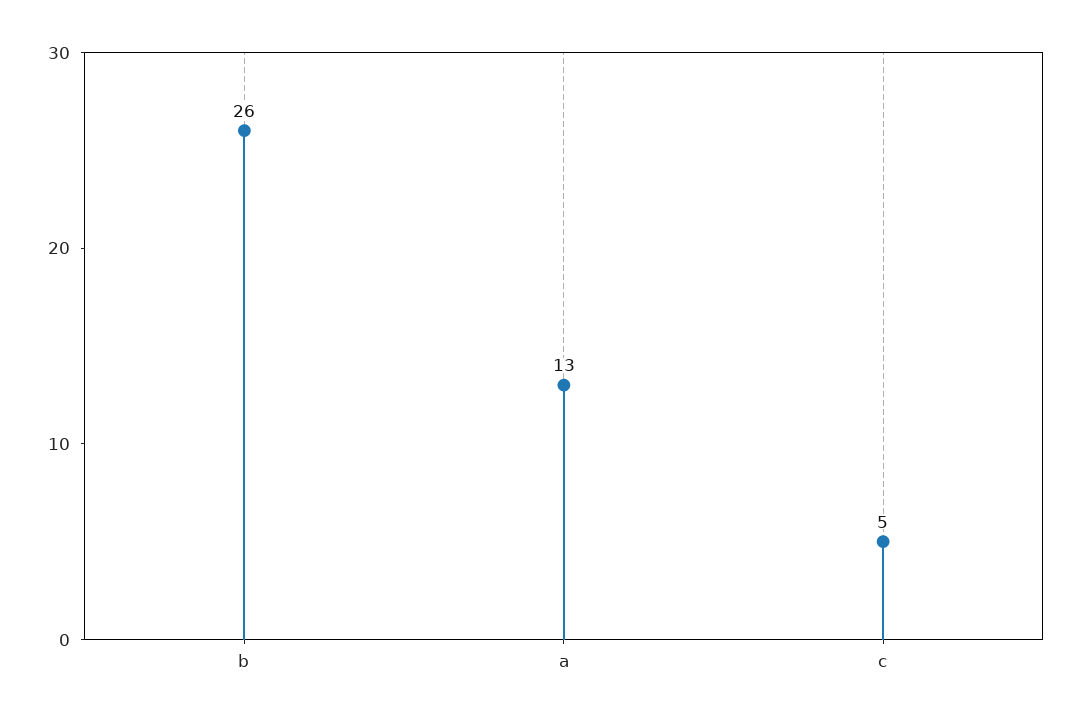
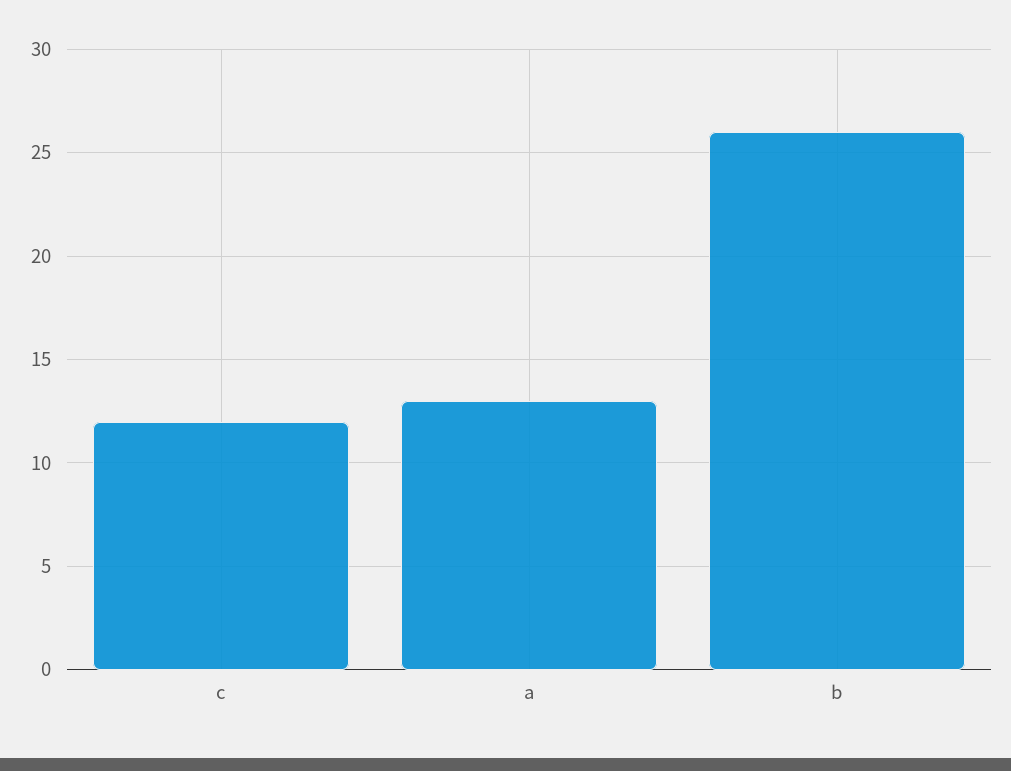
  {
    "b": 26,
    "a": 13,
-   "c": 5
+   "c": 12
  }

